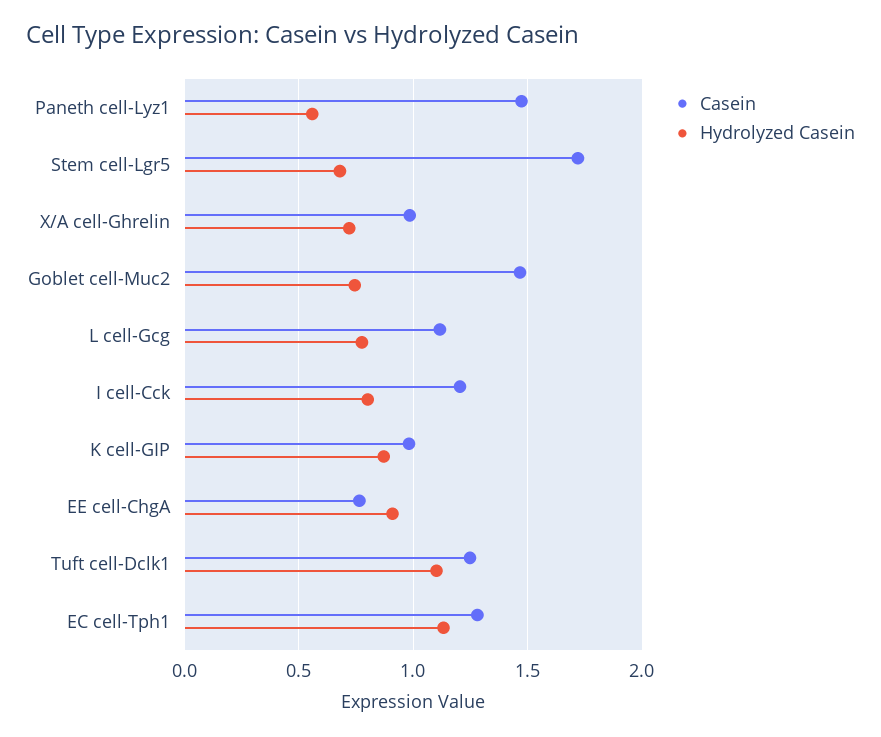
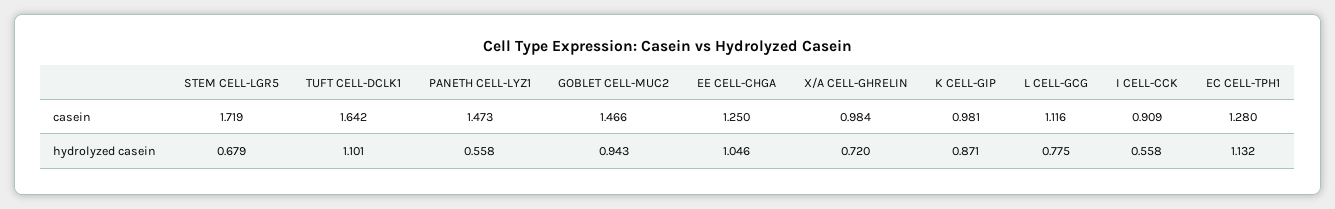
  {
    "Casein": {
      "Paneth cell-Lyz1": 1.473,
      "Stem cell-Lgr5": 1.719,
      "X/A cell-Ghrelin": 0.984,
      "Goblet cell-Muc2": 1.466,
      "L cell-Gcg": 1.116,
-     "I cell-Cck": 1.2,
+     "I cell-Cck": 0.909,
      "K cell-GIP": 0.981,
-     "EE cell-ChgA": 0.75,
+     "EE cell-ChgA": 1.25,
-     "Tuft cell-Dclk1": 1.25,
+     "Tuft cell-Dclk1": 1.642,
      "EC cell-Tph1": 1.28
    },
    "Hydrolyzed Casein": {
      "Paneth cell-Lyz1": 0.558,
      "Stem cell-Lgr5": 0.679,
      "X/A cell-Ghrelin": 0.72,
-     "Goblet cell-Muc2": 0.75,
+     "Goblet cell-Muc2": 0.943,
      "L cell-Gcg": 0.775,
-     "I cell-Cck": 0.8,
+     "I cell-Cck": 0.558,
      "K cell-GIP": 0.871,
-     "EE cell-ChgA": 0.9,
+     "EE cell-ChgA": 1.046,
      "Tuft cell-Dclk1": 1.101,
      "EC cell-Tph1": 1.132
    }
  }

